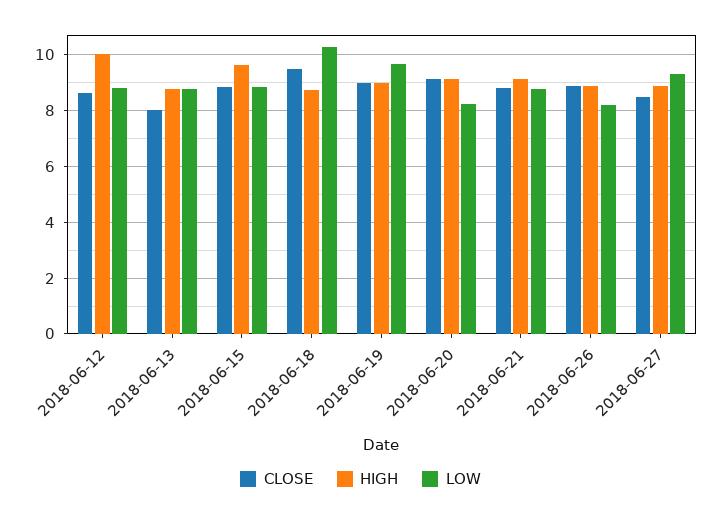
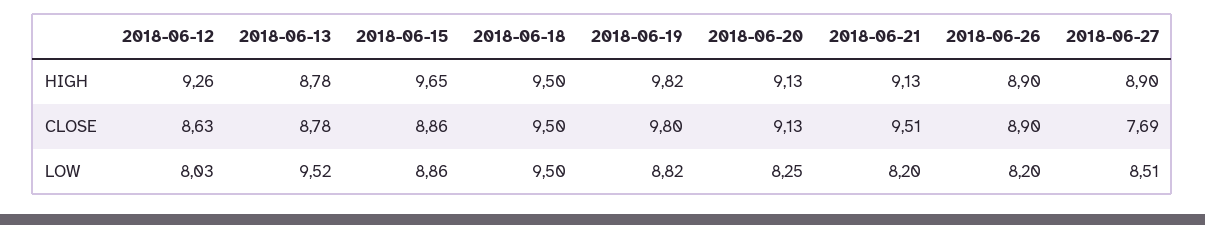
  {
    "CLOSE": {
      "2018-06-12": 8.63,
-     "2018-06-13": 8,
+     "2018-06-13": 8.78,
      "2018-06-15": 8.86,
      "2018-06-18": 9.5,
-     "2018-06-19": 9,
+     "2018-06-19": 9.8,
      "2018-06-20": 9.13,
-     "2018-06-21": 8.75,
+     "2018-06-21": 9.51,
      "2018-06-26": 8.9,
-     "2018-06-27": 8.5
+     "2018-06-27": 7.69
    },
    "HIGH": {
-     "2018-06-12": 10,
+     "2018-06-12": 9.26,
      "2018-06-13": 8.78,
      "2018-06-15": 9.65,
-     "2018-06-18": 8.75,
+     "2018-06-18": 9.5,
-     "2018-06-19": 9,
+     "2018-06-19": 9.82,
      "2018-06-20": 9.13,
      "2018-06-21": 9.13,
      "2018-06-26": 8.9,
      "2018-06-27": 8.9
    },
    "LOW": {
-     "2018-06-12": 8.75,
+     "2018-06-12": 8.03,
-     "2018-06-13": 8.75,
+     "2018-06-13": 9.52,
      "2018-06-15": 8.86,
-     "2018-06-18": 10.25,
+     "2018-06-18": 9.5,
-     "2018-06-19": 9.75,
+     "2018-06-19": 8.82,
      "2018-06-20": 8.25,
-     "2018-06-21": 8.75,
+     "2018-06-21": 8.2,
      "2018-06-26": 8.2,
-     "2018-06-27": 9.25
+     "2018-06-27": 8.51
    }
  }

